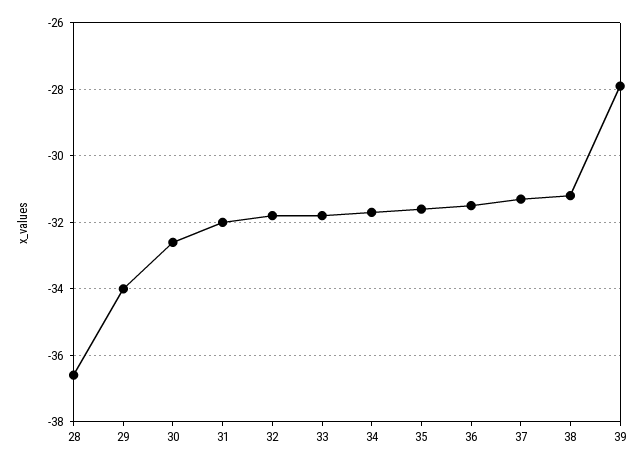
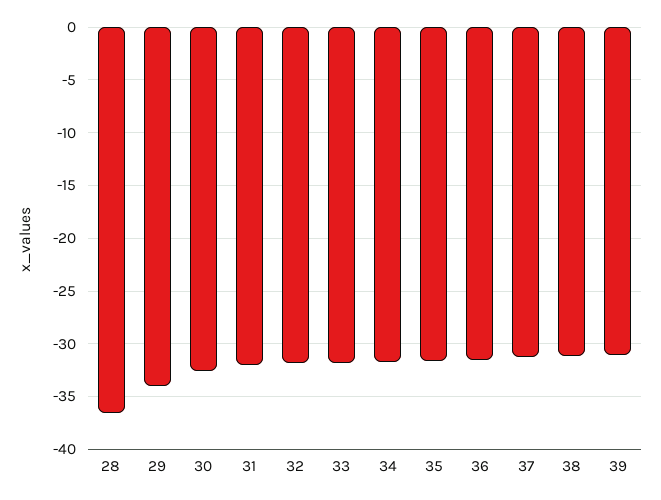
  {
    "28": -36.5,
    "29": -34,
    "30": -32.5,
    "31": -32,
    "32": -32,
    "33": -32,
    "34": -31.5,
    "35": -31.5,
    "36": -31.5,
    "37": -31.5,
    "38": -31,
-   "39": -28
+   "39": -31
  }

